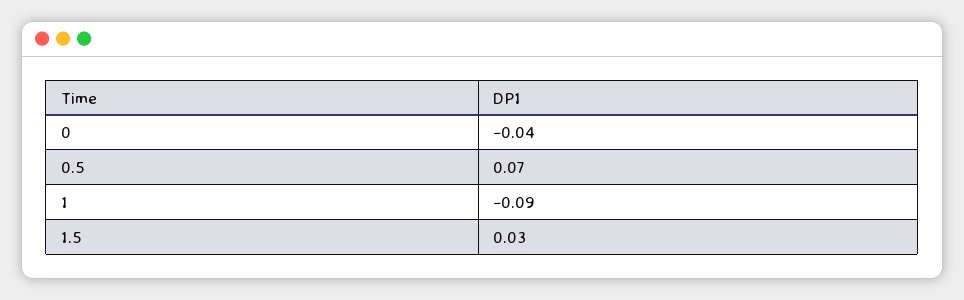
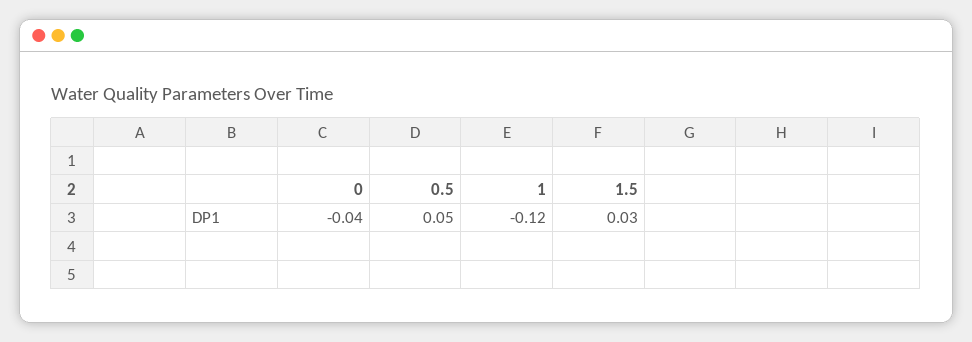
  {
    "0": -0.04,
-   "0.5": 0.07,
+   "0.5": 0.05,
-   "1": -0.09,
+   "1": -0.12,
    "1.5": 0.03
  }

